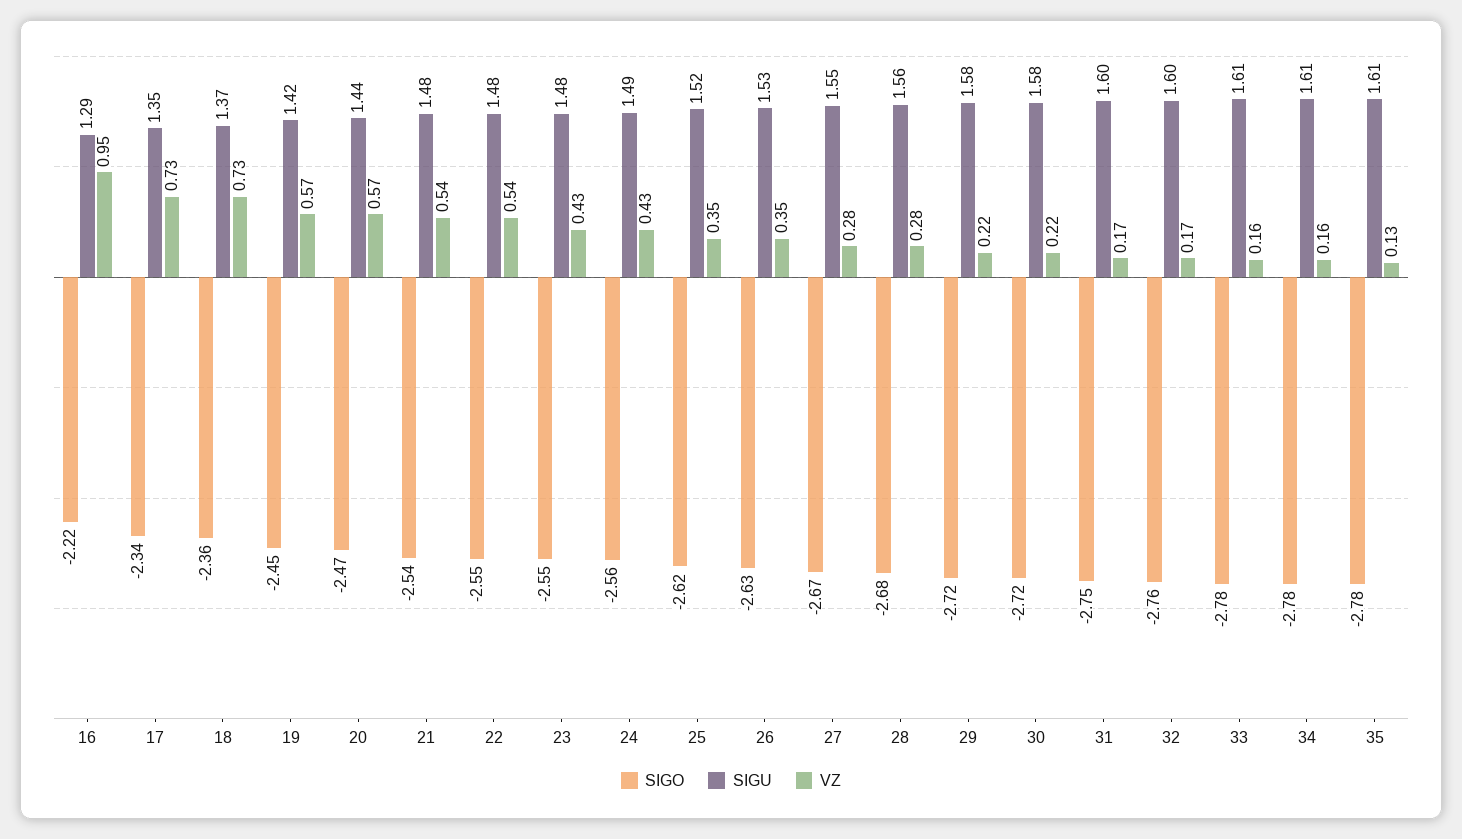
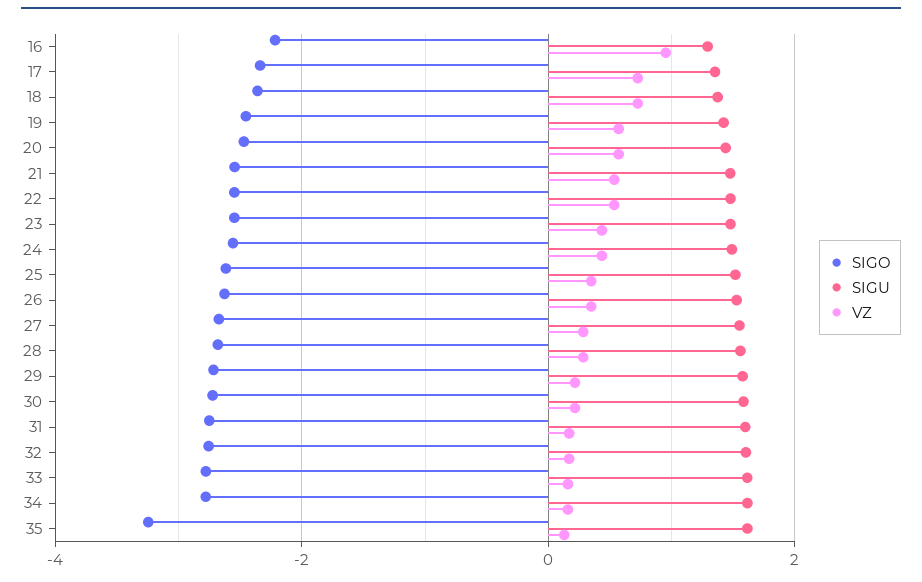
  {
    "SIGO": {
      "16": -2.22,
      "17": -2.34,
      "18": -2.36,
      "19": -2.45,
      "20": -2.47,
      "21": -2.54,
      "22": -2.55,
      "23": -2.55,
      "24": -2.56,
      "25": -2.62,
      "26": -2.63,
      "27": -2.67,
      "28": -2.68,
      "29": -2.72,
      "30": -2.72,
      "31": -2.75,
      "32": -2.76,
      "33": -2.78,
      "34": -2.78,
-     "35": -2.78
+     "35": -3.2
    },
    "SIGU": {
      "16": 1.29,
      "17": 1.35,
      "18": 1.37,
      "19": 1.42,
      "20": 1.44,
      "21": 1.48,
      "22": 1.48,
      "23": 1.48,
      "24": 1.49,
      "25": 1.52,
      "26": 1.53,
      "27": 1.55,
      "28": 1.56,
      "29": 1.58,
      "30": 1.58,
      "31": 1.6,
      "32": 1.6,
      "33": 1.61,
      "34": 1.61,
      "35": 1.61
    },
    "VZ": {
      "16": 0.95,
      "17": 0.73,
      "18": 0.73,
      "19": 0.57,
      "20": 0.57,
      "21": 0.54,
      "22": 0.54,
      "23": 0.43,
      "24": 0.43,
      "25": 0.35,
      "26": 0.35,
      "27": 0.28,
      "28": 0.28,
      "29": 0.22,
      "30": 0.22,
      "31": 0.17,
      "32": 0.17,
      "33": 0.16,
      "34": 0.16,
      "35": 0.13
    }
  }

